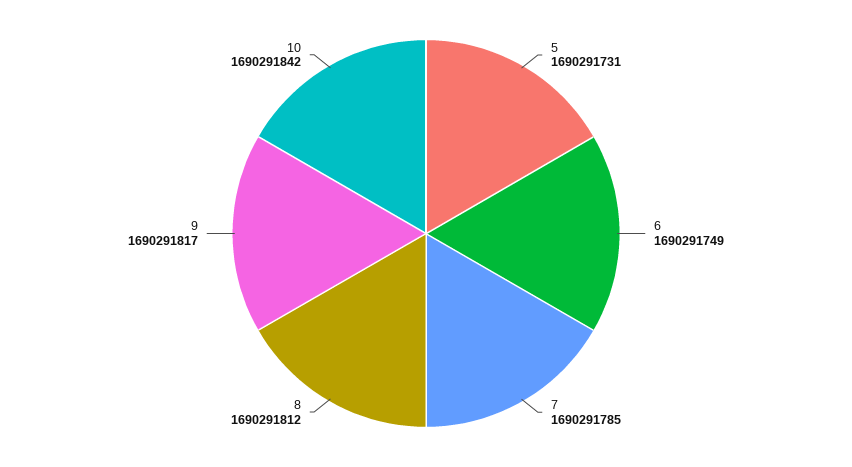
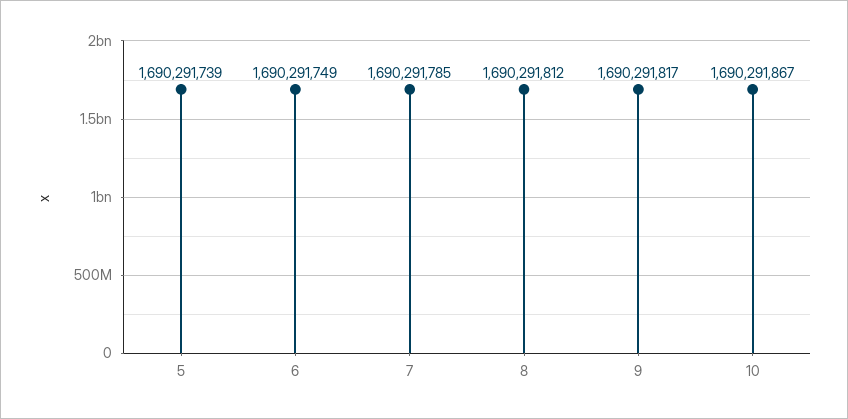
  {
-   "5": 1690291731,
+   "5": 1690291739,
    "6": 1690291749,
    "7": 1690291785,
    "8": 1690291812,
    "9": 1690291817,
-   "10": 1690291842
+   "10": 1690291867
  }

